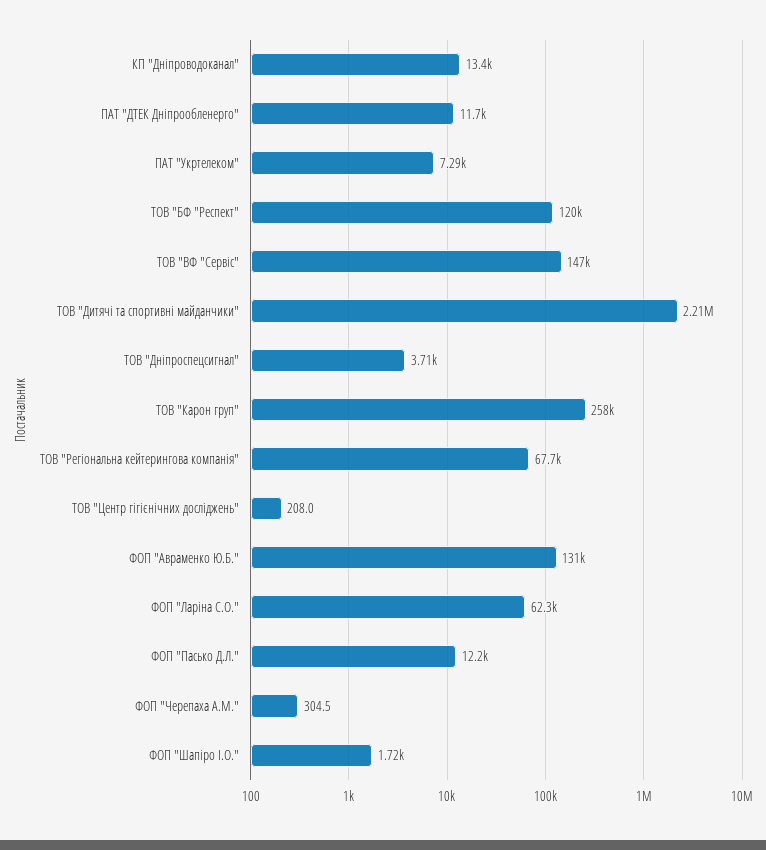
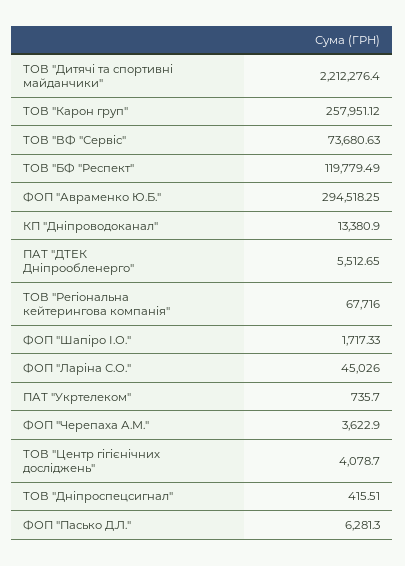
  {
    "КП \"Дніпроводоканал\"": 13380.9,
-   "ПАТ \"ДТЕК Дніпрообленерго\"": 11700,
+   "ПАТ \"ДТЕК Дніпрообленерго\"": 5512.65,
-   "ПАТ \"Укртелеком\"": 7290,
+   "ПАТ \"Укртелеком\"": 735.7,
    "ТОВ \"БФ \"Респект\"": 119779.49,
-   "ТОВ \"ВФ \"Сервіс\"": 147000,
+   "ТОВ \"ВФ \"Сервіс\"": 73680.63,
    "ТОВ \"Дитячі та спортивні майданчики\"": 2212276.4,
-   "ТОВ \"Дніпроспецсигнал\"": 3710,
+   "ТОВ \"Дніпроспецсигнал\"": 415.51,
    "ТОВ \"Карон груп\"": 257951.12,
    "ТОВ \"Регіональна кейтерингова компанія\"": 67716,
-   "ТОВ \"Центр гігієнічних досліджень\"": 208,
+   "ТОВ \"Центр гігієнічних досліджень\"": 4078.7,
-   "ФОП \"Авраменко Ю.Б.\"": 131000,
+   "ФОП \"Авраменко Ю.Б.\"": 294518.25,
-   "ФОП \"Ларіна С.О.\"": 62300,
+   "ФОП \"Ларіна С.О.\"": 45026,
-   "ФОП \"Пасько Д.Л.\"": 12200,
+   "ФОП \"Пасько Д.Л.\"": 6281.3,
-   "ФОП \"Черепаха А.М.\"": 304.5,
+   "ФОП \"Черепаха А.М.\"": 3622.9,
    "ФОП \"Шапіро І.О.\"": 1717.33
  }

